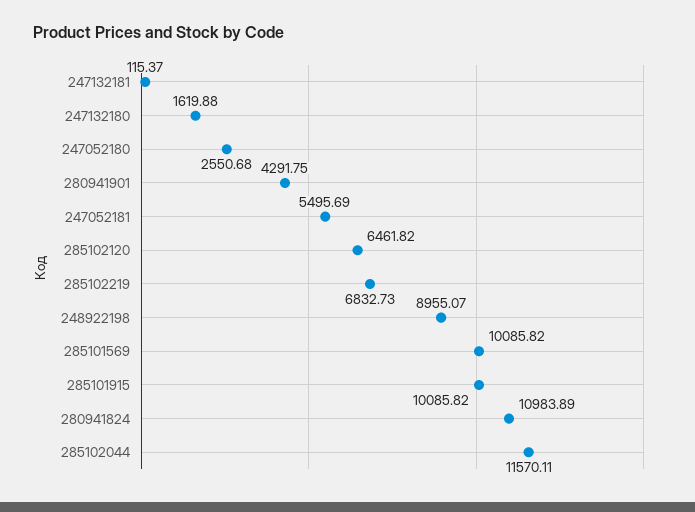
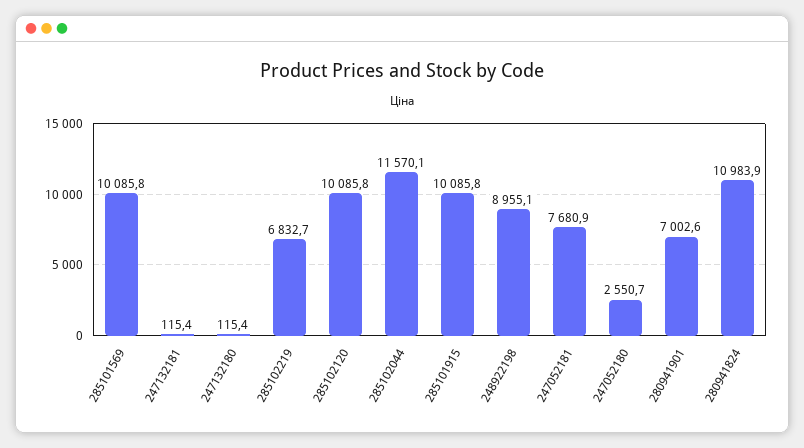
  {
    "247132181": 115.37,
-   "247132180": 1619.88,
+   "247132180": 115.4,
    "247052180": 2550.68,
-   "280941901": 4291.75,
+   "280941901": 7002.6,
-   "247052181": 5495.69,
+   "247052181": 7680.9,
-   "285102120": 6461.82,
+   "285102120": 10085.8,
    "285102219": 6832.73,
    "248922198": 8955.07,
    "285101569": 10085.82,
    "285101915": 10085.82,
    "280941824": 10983.89,
    "285102044": 11570.11
  }

